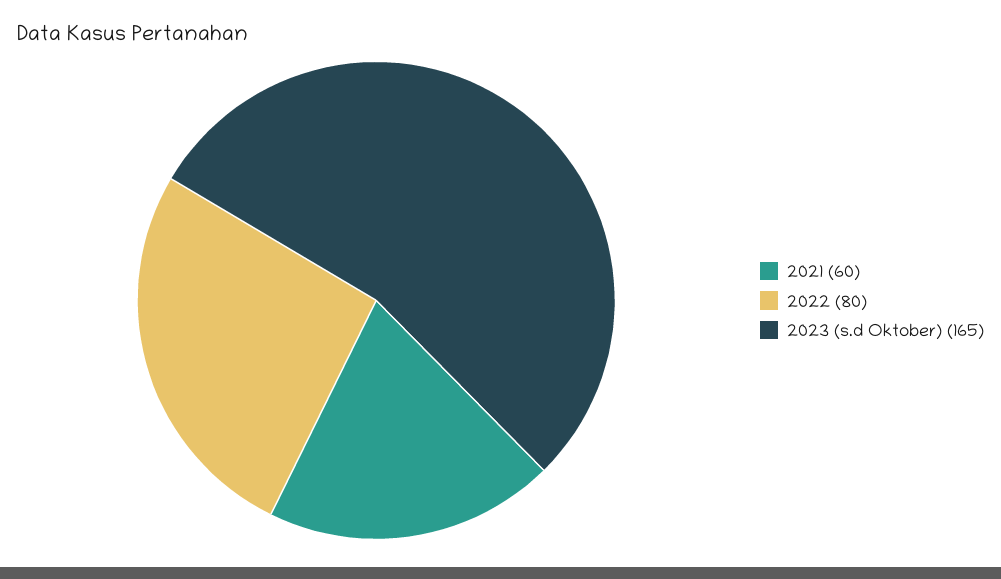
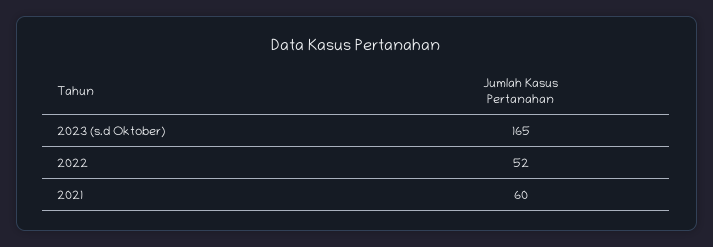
  {
    "2021": 60,
-   "2022": 80,
+   "2022": 52,
    "2023 (s.d Oktober)": 165
  }

